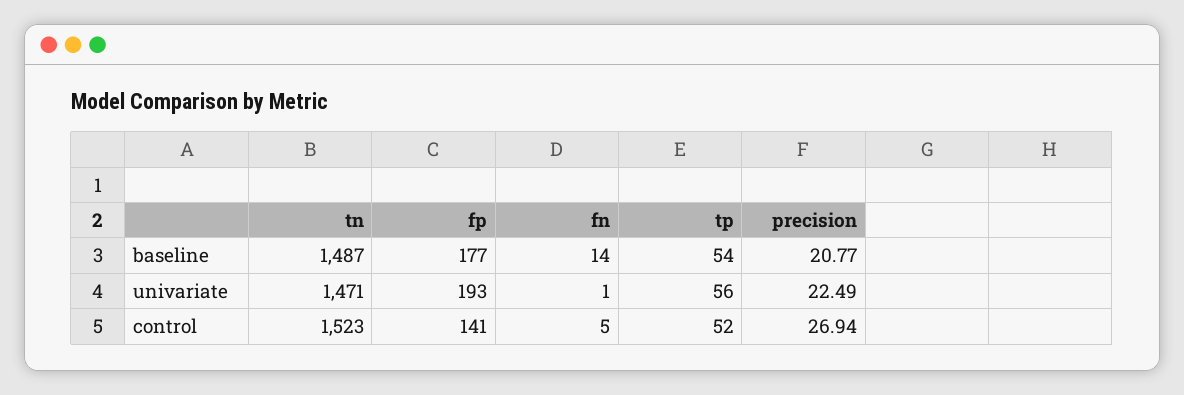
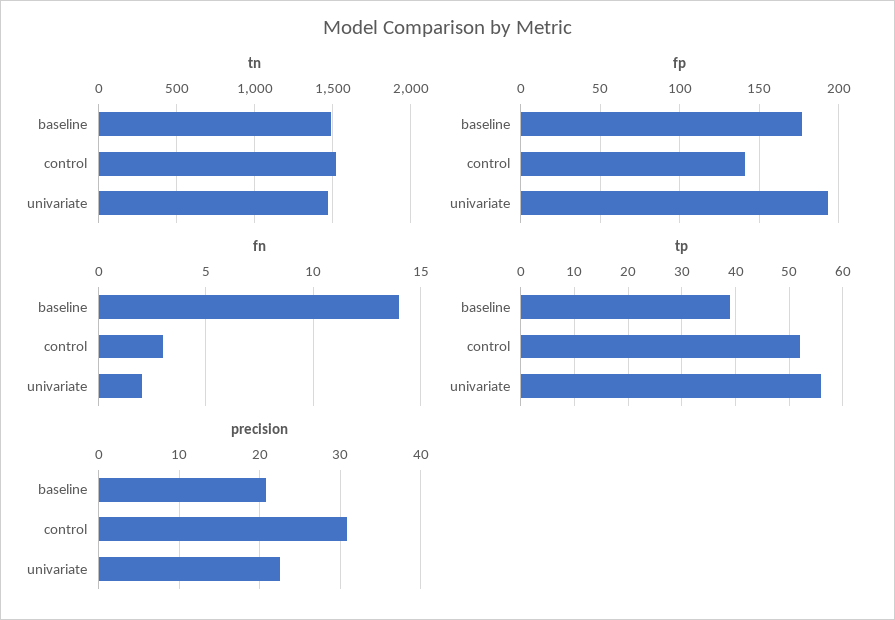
  {
    "tn": {
      "baseline": 1487,
      "univariate": 1471,
      "control": 1523
    },
    "fp": {
      "baseline": 177,
      "univariate": 193,
      "control": 141
    },
    "fn": {
      "baseline": 14,
-     "univariate": 1,
+     "univariate": 2,
-     "control": 5
+     "control": 3
    },
    "tp": {
-     "baseline": 54,
+     "baseline": 40,
      "univariate": 56,
      "control": 52
    },
    "precision": {
      "baseline": 20.77,
      "univariate": 22.49,
-     "control": 26.94
+     "control": 31
    }
  }

